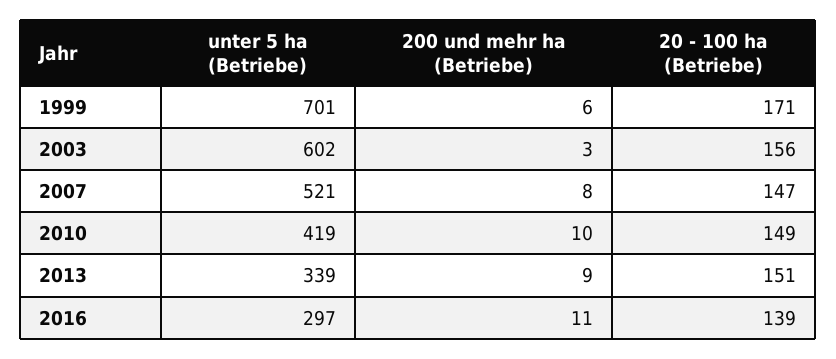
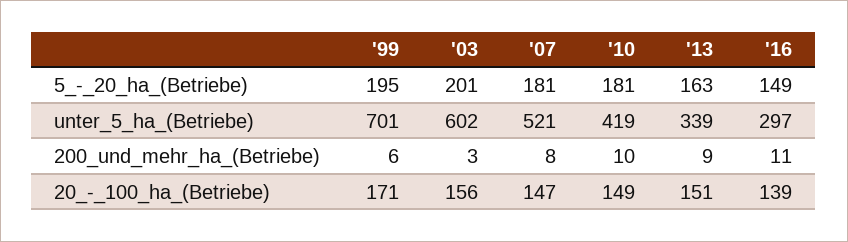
  {
    "unter 5 ha (Betriebe)": {
      "1999": 701,
      "2003": 602,
      "2007": 521,
      "2010": 419,
      "2013": 339,
      "2016": 297
    },
    "200 und mehr ha (Betriebe)": {
      "1999": 6,
      "2003": 3,
      "2007": 8,
      "2010": 10,
      "2013": 9,
      "2016": 11
    },
    "20 - 100 ha (Betriebe)": {
      "1999": 171,
      "2003": 156,
      "2007": 147,
      "2010": 149,
      "2013": 151,
      "2016": 139
-   }
+   },
+   "5_-_20_ha_(Betriebe)": {
+     "1999": 195,
+     "2003": 201,
+     "2007": 181,
+     "2010": 181,
+     "2013": 163,
+     "2016": 149
+   }
  }

